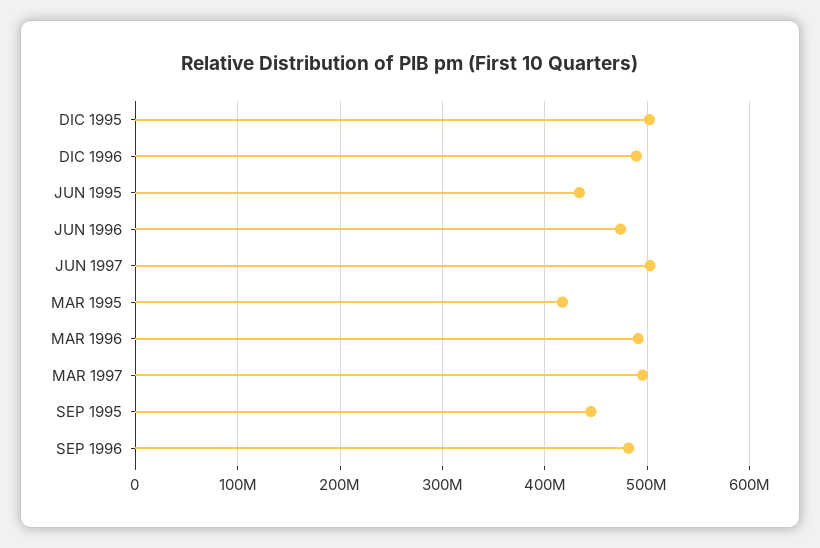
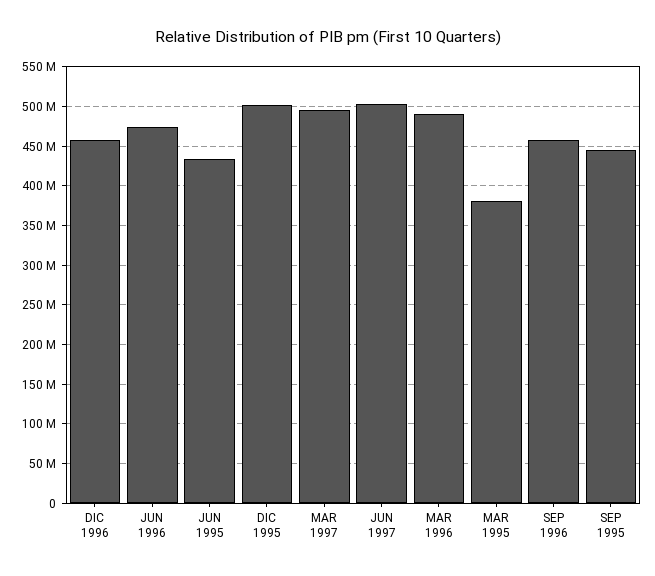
  {
    "DIC 1995": 500000000,
-   "DIC 1996": 490000000,
+   "DIC 1996": 460000000,
    "JUN 1995": 430000000,
    "JUN 1996": 470000000,
    "JUN 1997": 500000000,
-   "MAR 1995": 420000000,
+   "MAR 1995": 380000000,
    "MAR 1996": 490000000,
    "MAR 1997": 500000000,
    "SEP 1995": 440000000,
-   "SEP 1996": 480000000
+   "SEP 1996": 460000000
  }

